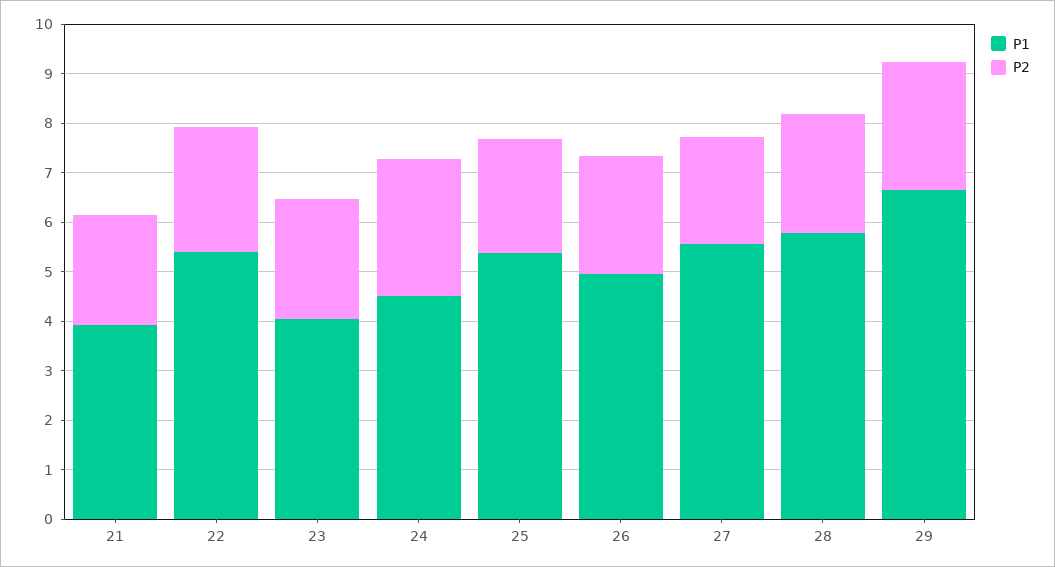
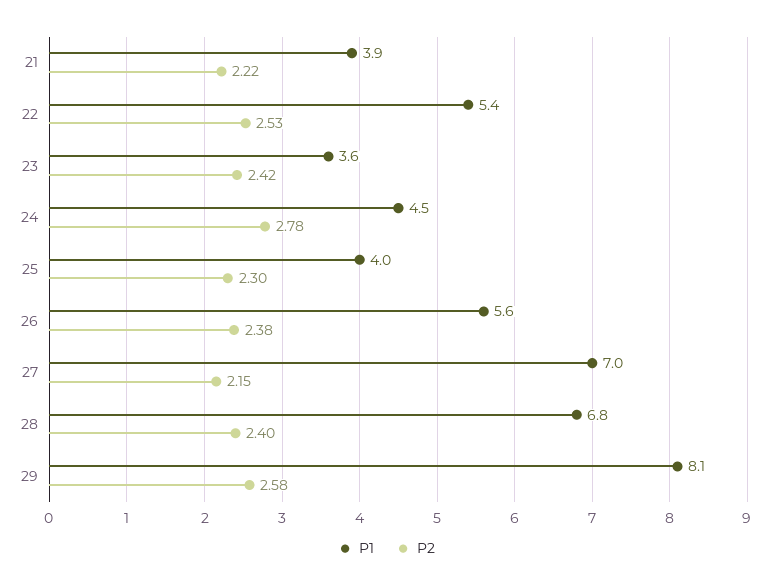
  {
    "P1": {
      "21": 3.9,
      "22": 5.4,
-     "23": 4,
+     "23": 3.6,
      "24": 4.5,
-     "25": 5.4,
+     "25": 4,
-     "26": 5,
+     "26": 5.6,
-     "27": 5.6,
+     "27": 7,
-     "28": 5.8,
+     "28": 6.8,
-     "29": 6.6
+     "29": 8.1
    },
    "P2": {
      "21": 2.22,
      "22": 2.53,
      "23": 2.42,
      "24": 2.78,
      "25": 2.3,
      "26": 2.38,
      "27": 2.15,
      "28": 2.4,
      "29": 2.58
    }
  }

